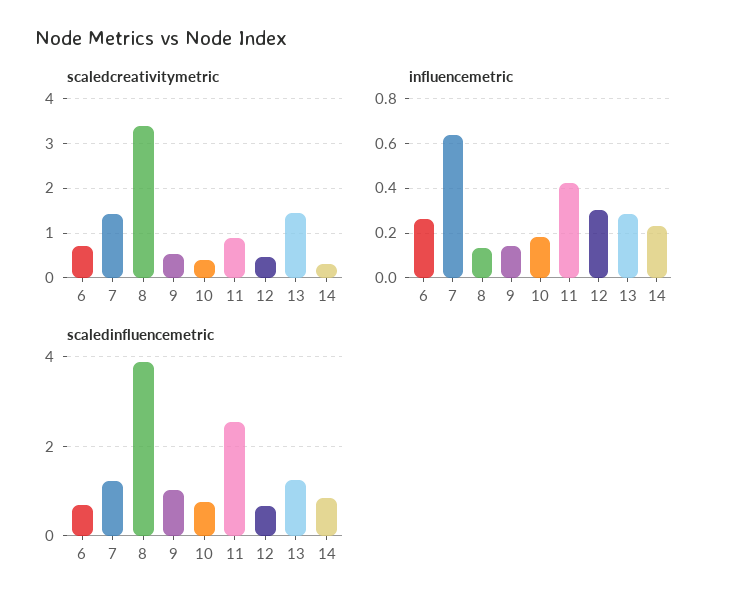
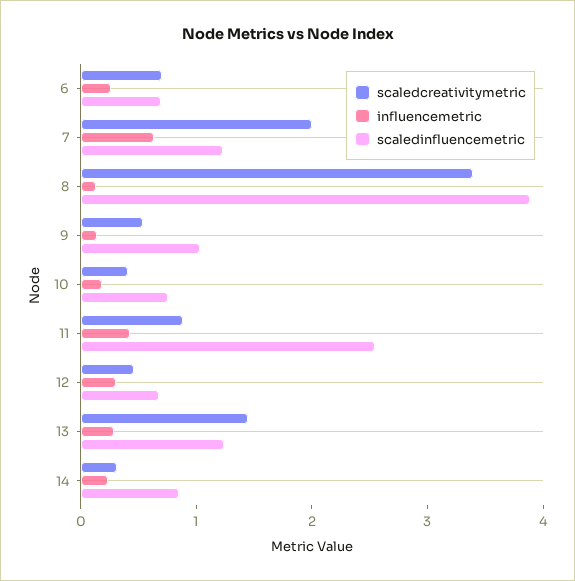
  {
    "scaledcreativitymetric": {
      "6": 0.8,
-     "7": 1.4,
+     "7": 2,
      "8": 3.4,
      "9": 0.6,
      "10": 0.4,
      "11": 0.8,
      "12": 0.4,
      "13": 1.4,
      "14": 0.4
    },
    "influencemetric": {
      "6": 0.25,
      "7": 0.65,
      "8": 0.15,
      "9": 0.15,
      "10": 0.2,
      "11": 0.4,
      "12": 0.3,
      "13": 0.3,
      "14": 0.25
    },
    "scaledinfluencemetric": {
      "6": 0.6,
      "7": 1.2,
      "8": 3.8,
      "9": 1,
      "10": 0.8,
      "11": 2.6,
      "12": 0.6,
      "13": 1.2,
      "14": 0.8
    }
  }

